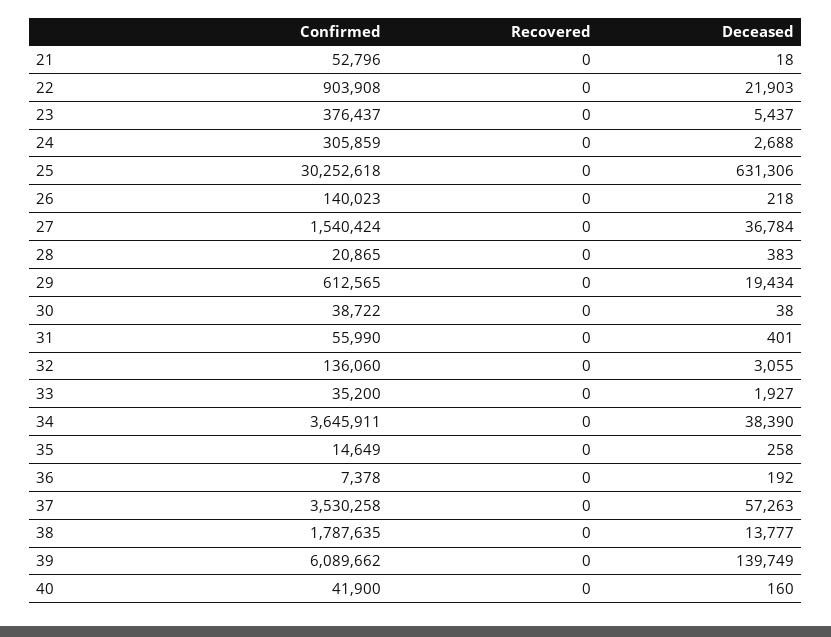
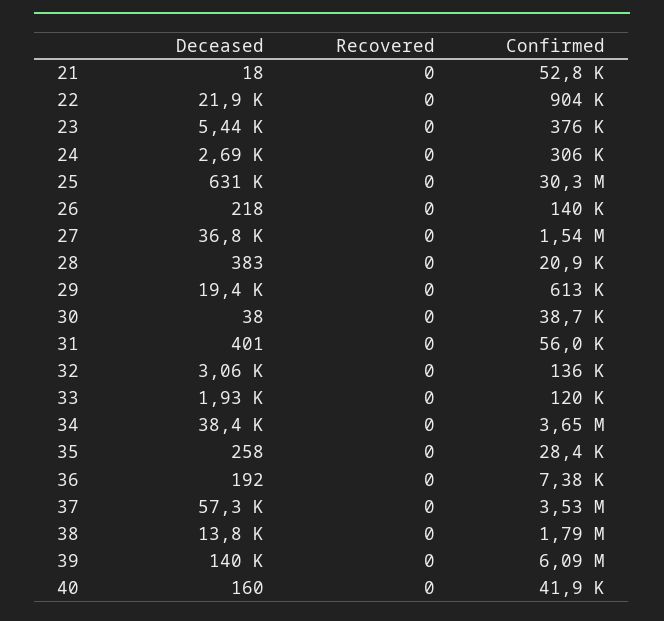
  {
    "Confirmed": {
      "21": 52796,
      "22": 903908,
      "23": 376437,
      "24": 305859,
      "25": 30252618,
      "26": 140023,
      "27": 1540424,
      "28": 20865,
      "29": 612565,
      "30": 38722,
      "31": 55990,
      "32": 136060,
-     "33": 35200,
+     "33": 120000,
      "34": 3645911,
-     "35": 14649,
+     "35": 28400,
      "36": 7378,
      "37": 3530258,
      "38": 1787635,
      "39": 6089662,
      "40": 41900
    },
    "Recovered": {
      "21": 0,
      "22": 0,
      "23": 0,
      "24": 0,
      "25": 0,
      "26": 0,
      "27": 0,
      "28": 0,
      "29": 0,
      "30": 0,
      "31": 0,
      "32": 0,
      "33": 0,
      "34": 0,
      "35": 0,
      "36": 0,
      "37": 0,
      "38": 0,
      "39": 0,
      "40": 0
    },
    "Deceased": {
      "21": 18,
      "22": 21903,
      "23": 5437,
      "24": 2688,
      "25": 631306,
      "26": 218,
      "27": 36784,
      "28": 383,
      "29": 19434,
      "30": 38,
      "31": 401,
      "32": 3055,
      "33": 1927,
      "34": 38390,
      "35": 258,
      "36": 192,
      "37": 57263,
      "38": 13777,
      "39": 139749,
      "40": 160
    }
  }

